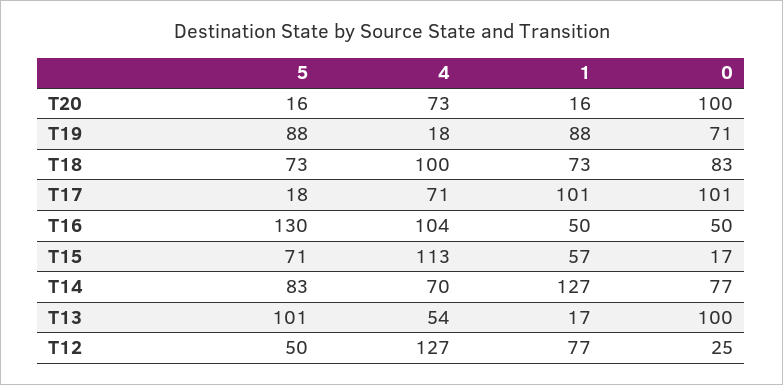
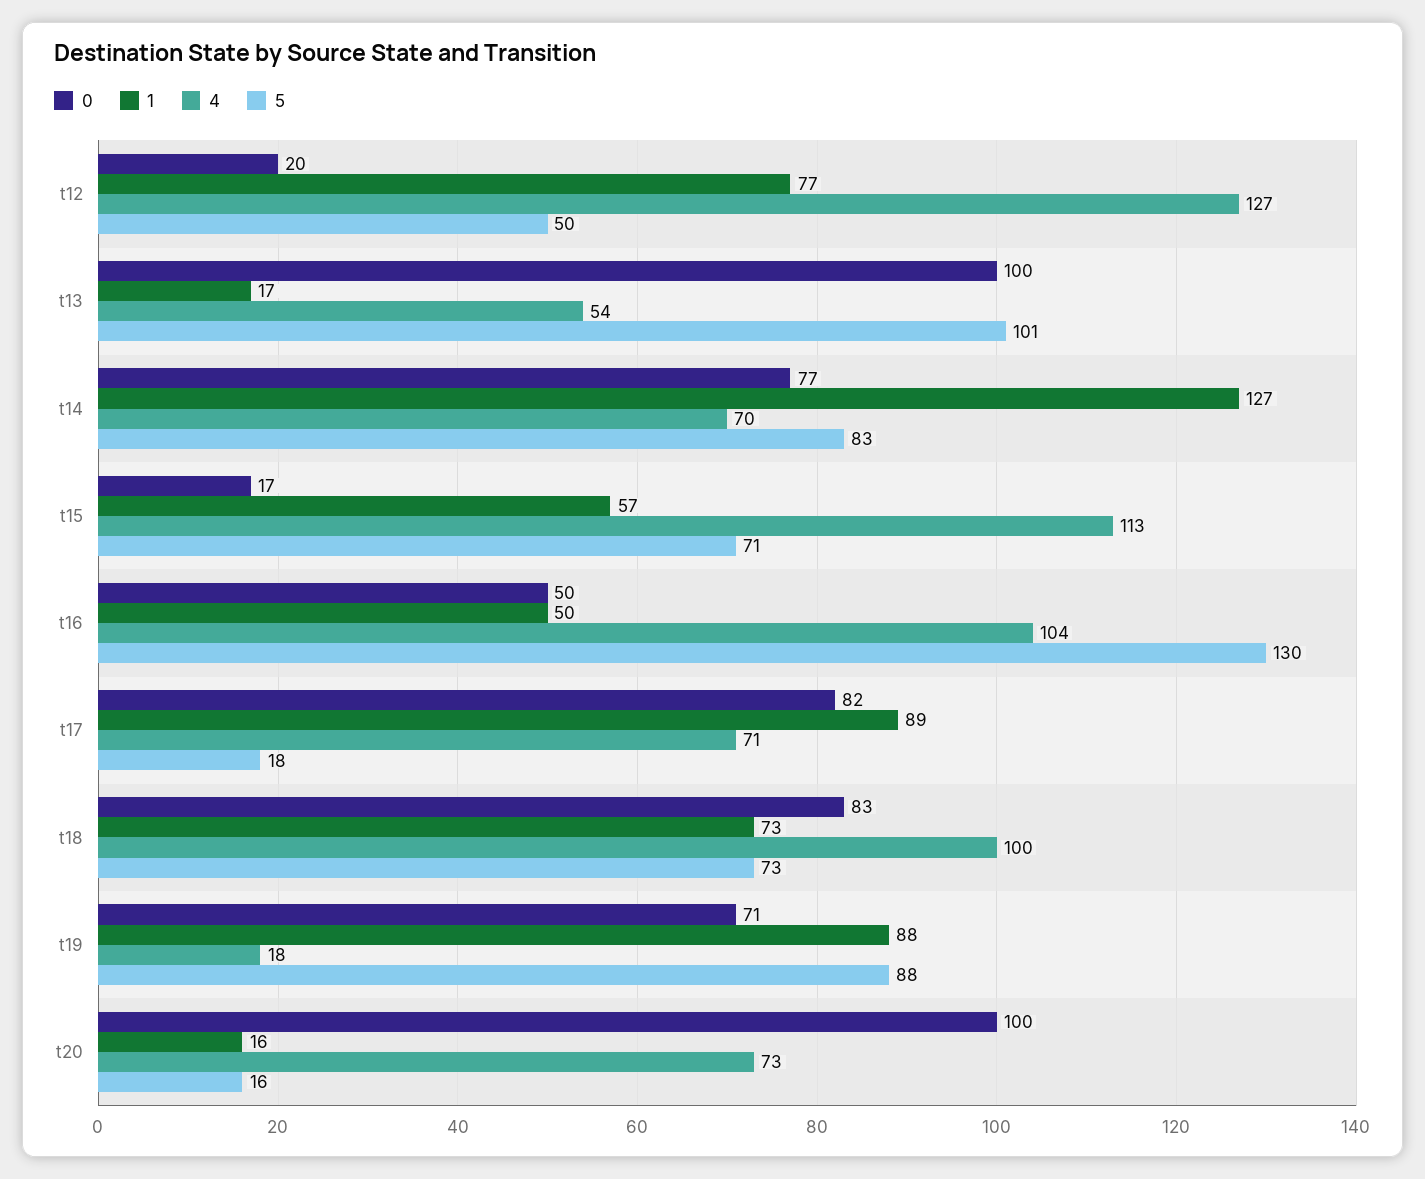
  {
    "5": {
      "T20": 16,
      "T19": 88,
      "T18": 73,
      "T17": 18,
      "T16": 130,
      "T15": 71,
      "T14": 83,
      "T13": 101,
      "T12": 50
    },
    "4": {
      "T20": 73,
      "T19": 18,
      "T18": 100,
      "T17": 71,
      "T16": 104,
      "T15": 113,
      "T14": 70,
      "T13": 54,
      "T12": 127
    },
    "1": {
      "T20": 16,
      "T19": 88,
      "T18": 73,
-     "T17": 101,
+     "T17": 89,
      "T16": 50,
      "T15": 57,
      "T14": 127,
      "T13": 17,
      "T12": 77
    },
    "0": {
      "T20": 100,
      "T19": 71,
      "T18": 83,
-     "T17": 101,
+     "T17": 82,
      "T16": 50,
      "T15": 17,
      "T14": 77,
      "T13": 100,
-     "T12": 25
+     "T12": 20
    }
  }

